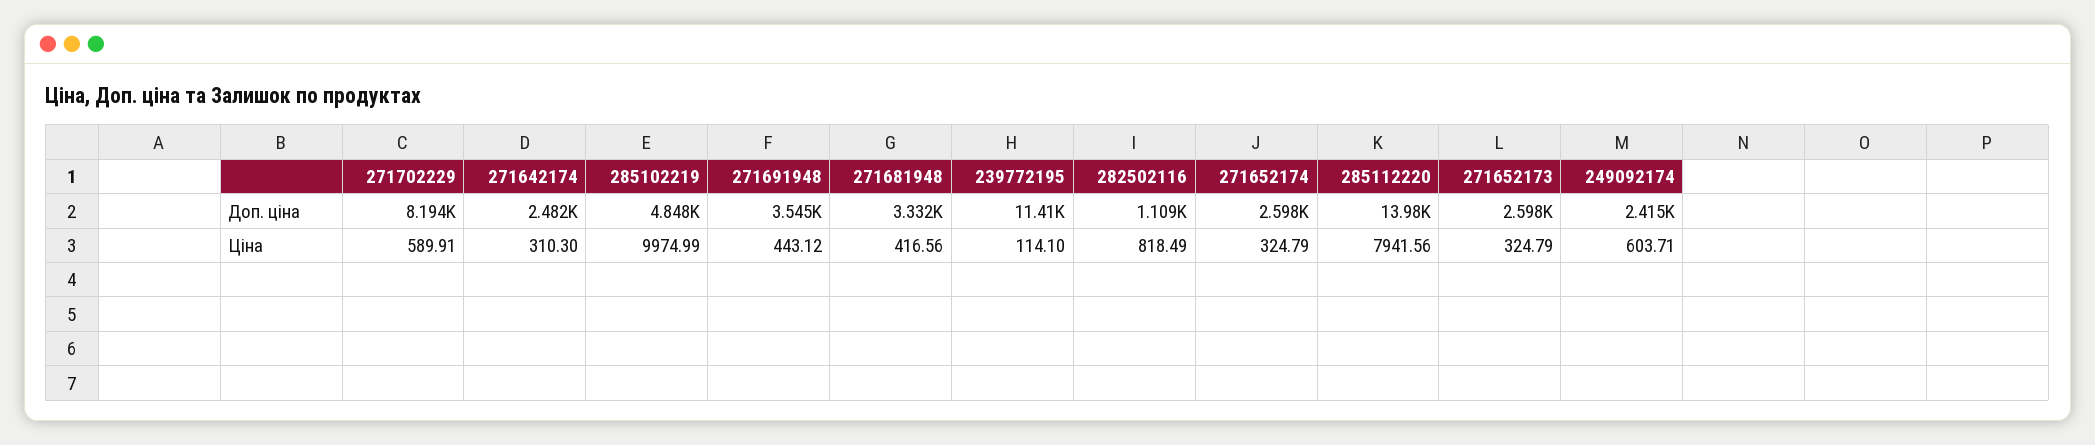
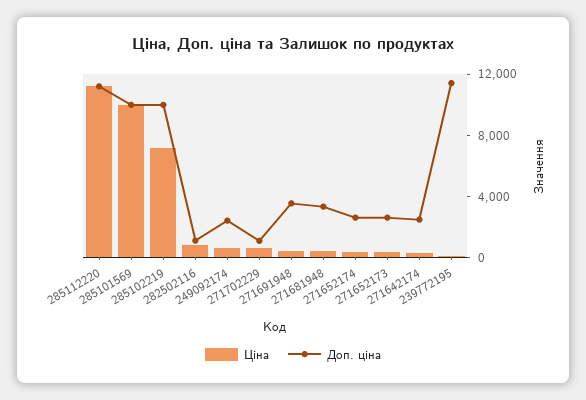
  {
    "Доп. ціна": {
-     "271702229": 8194,
+     "271702229": 1000,
      "271642174": 2482,
-     "285102219": 4848,
+     "285102219": 10000,
      "271691948": 3545,
      "271681948": 3332,
      "239772195": 11410,
      "282502116": 1109,
      "271652174": 2598,
-     "285112220": 13980,
+     "285112220": 11000,
      "271652173": 2598,
-     "249092174": 2415
+     "249092174": 2415,
+     "285101569": 10000
    },
    "Ціна": {
      "271702229": 589.91,
      "271642174": 310.3,
-     "285102219": 9974.99,
+     "285102219": 7000,
      "271691948": 443.12,
      "271681948": 416.56,
      "239772195": 114.1,
      "282502116": 818.49,
      "271652174": 324.79,
-     "285112220": 7941.56,
+     "285112220": 11000,
      "271652173": 324.79,
-     "249092174": 603.71
+     "249092174": 603.71,
+     "285101569": 10000
    }
  }

